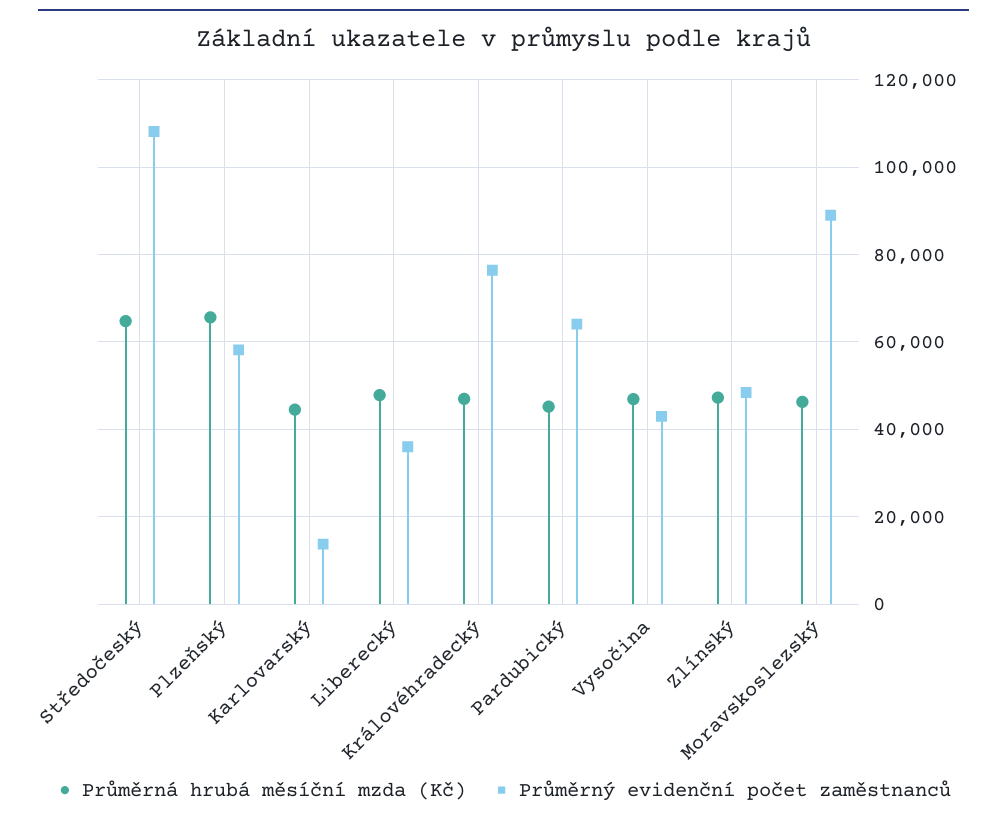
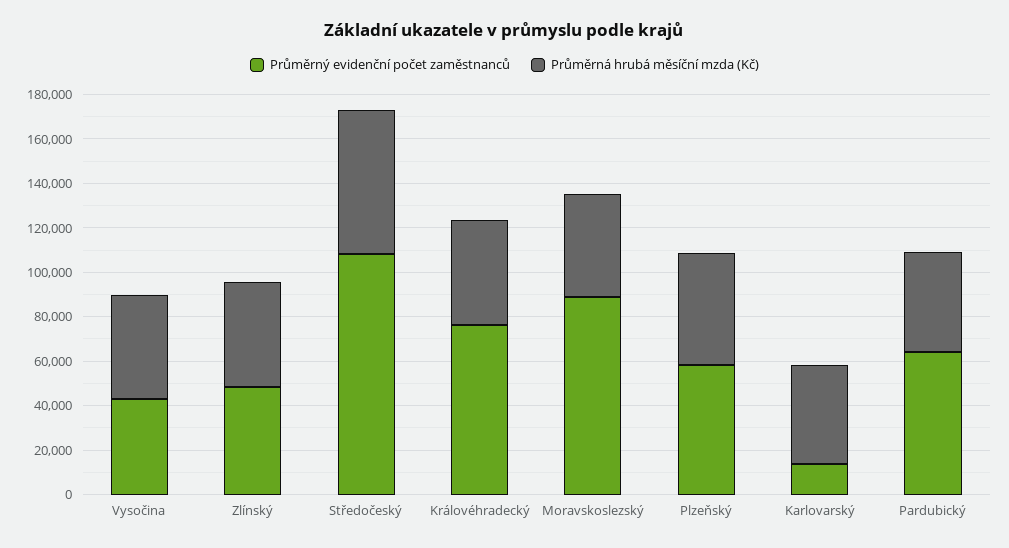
  {
    "Průměrná hrubá měsíční mzda (Kč)": {
      "Středočeský": 64000,
-     "Plzeňský": 66000,
+     "Plzeňský": 50000,
      "Karlovarský": 44000,
-     "Liberecký": 48000,
      "Královéhradecký": 46000,
      "Pardubický": 46000,
      "Vysočina": 46000,
      "Zlínský": 48000,
      "Moravskoslezský": 46000
    },
    "Průměrný evidenční počet zaměstnanců": {
      "Středočeský": 108000,
      "Plzeňský": 58000,
      "Karlovarský": 14000,
-     "Liberecký": 36000,
      "Královéhradecký": 76000,
      "Pardubický": 64000,
      "Vysočina": 42000,
      "Zlínský": 48000,
      "Moravskoslezský": 88000
    }
  }

